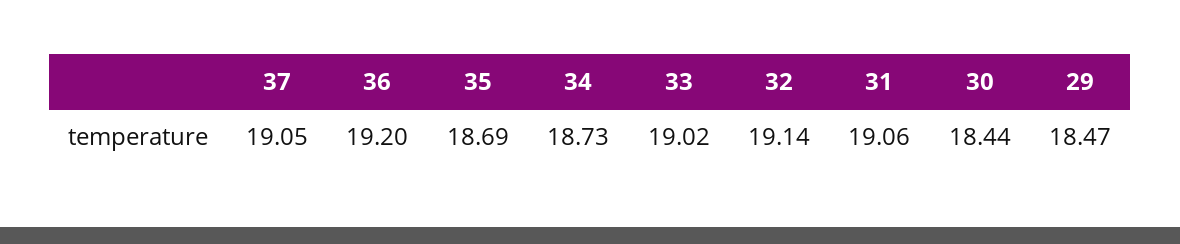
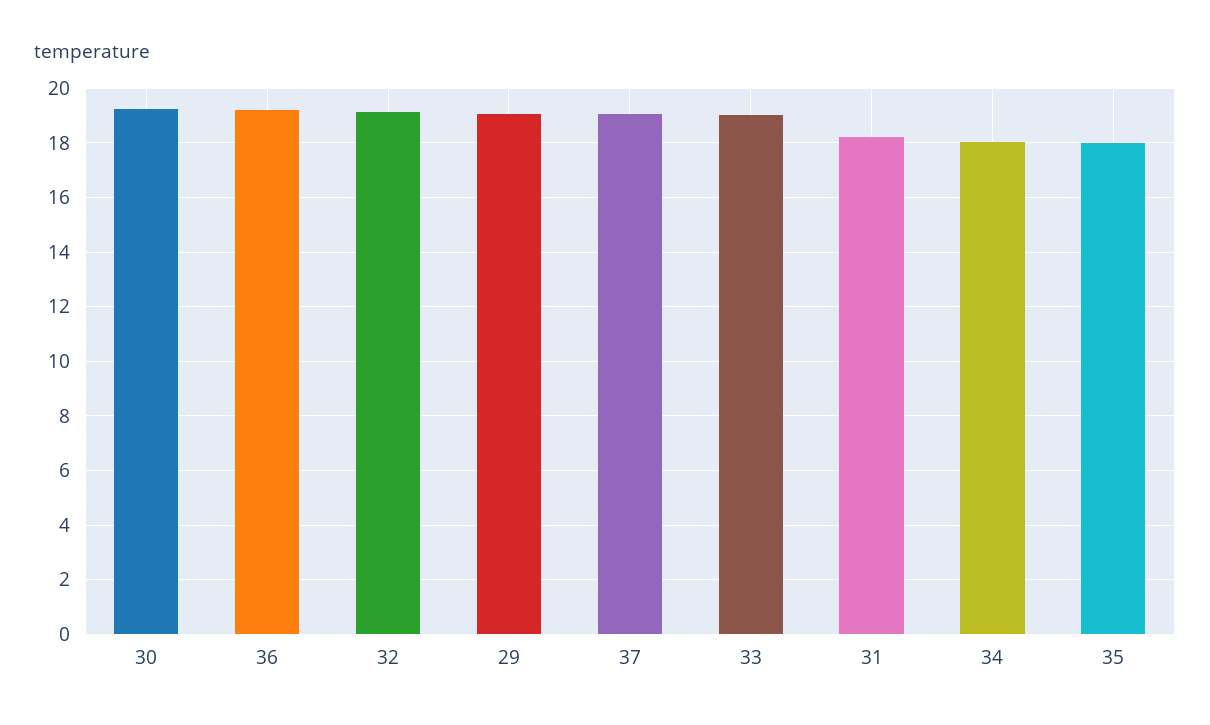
  {
    "37": 19.05,
    "36": 19.2,
-   "35": 18.69,
+   "35": 18,
-   "34": 18.73,
+   "34": 18,
    "33": 19.02,
    "32": 19.14,
-   "31": 19.06,
+   "31": 18.25,
-   "30": 18.44,
+   "30": 19.25,
-   "29": 18.47
+   "29": 19
  }

